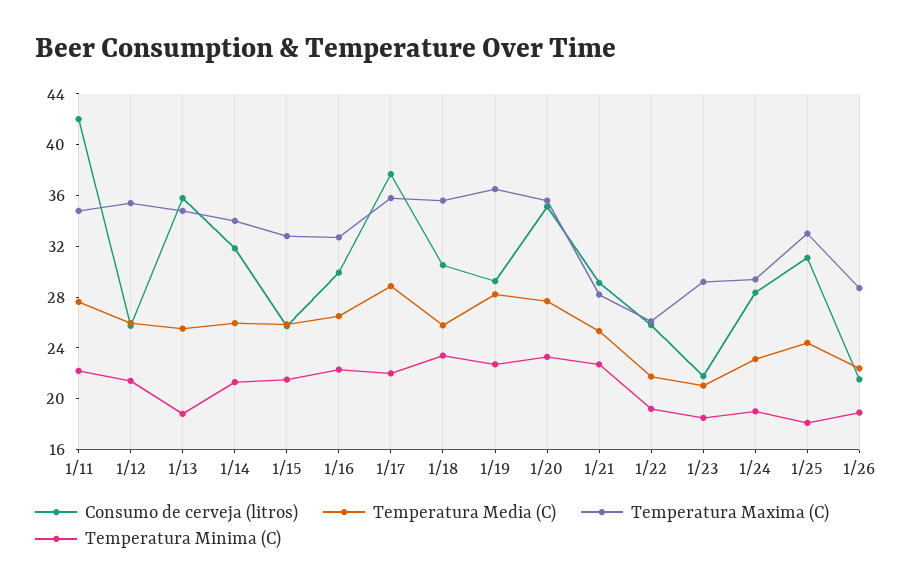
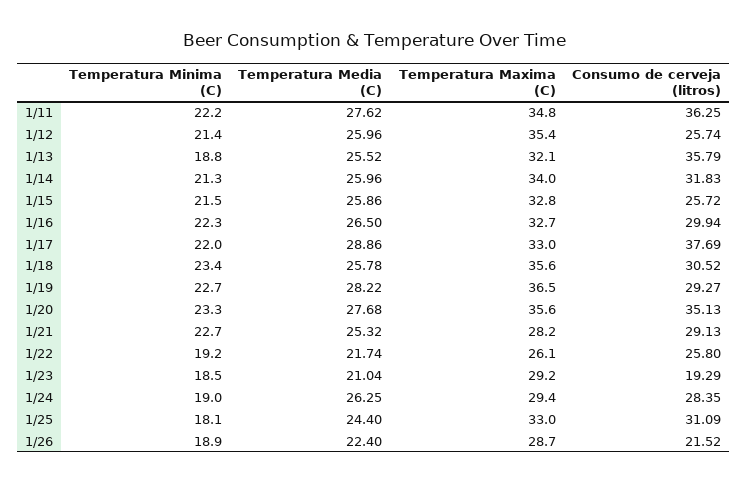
  {
    "Consumo de cerveja (litros)": {
-     "1/11": 42,
+     "1/11": 36.25,
      "1/12": 25.74,
      "1/13": 35.79,
      "1/14": 31.83,
      "1/15": 25.72,
      "1/16": 29.94,
      "1/17": 37.69,
      "1/18": 30.52,
      "1/19": 29.27,
      "1/20": 35.13,
      "1/21": 29.13,
      "1/22": 25.8,
-     "1/23": 22,
+     "1/23": 19.29,
      "1/24": 28.35,
      "1/25": 31.09,
      "1/26": 21.52
    },
    "Temperatura Media (C)": {
      "1/11": 27.62,
      "1/12": 25.96,
      "1/13": 25.52,
      "1/14": 25.96,
      "1/15": 25.86,
      "1/16": 26.5,
      "1/17": 28.86,
      "1/18": 25.78,
      "1/19": 28.22,
      "1/20": 27.68,
      "1/21": 25.32,
      "1/22": 21.74,
      "1/23": 21.04,
-     "1/24": 23,
+     "1/24": 26.25,
      "1/25": 24.4,
      "1/26": 22.4
    },
    "Temperatura Maxima (C)": {
      "1/11": 34.8,
      "1/12": 35.4,
-     "1/13": 35,
+     "1/13": 32.1,
      "1/14": 34,
      "1/15": 32.8,
      "1/16": 32.7,
-     "1/17": 36,
+     "1/17": 33,
      "1/18": 35.6,
      "1/19": 36.5,
      "1/20": 35.6,
      "1/21": 28.2,
      "1/22": 26.1,
      "1/23": 29.2,
      "1/24": 29.4,
      "1/25": 33,
      "1/26": 28.7
    },
    "Temperatura Minima (C)": {
      "1/11": 22.2,
      "1/12": 21.4,
      "1/13": 18.8,
      "1/14": 21.3,
      "1/15": 21.5,
      "1/16": 22.3,
      "1/17": 22,
      "1/18": 23.4,
      "1/19": 22.7,
      "1/20": 23.3,
      "1/21": 22.7,
      "1/22": 19.2,
      "1/23": 18.5,
      "1/24": 19,
      "1/25": 18.1,
      "1/26": 18.9
    }
  }

